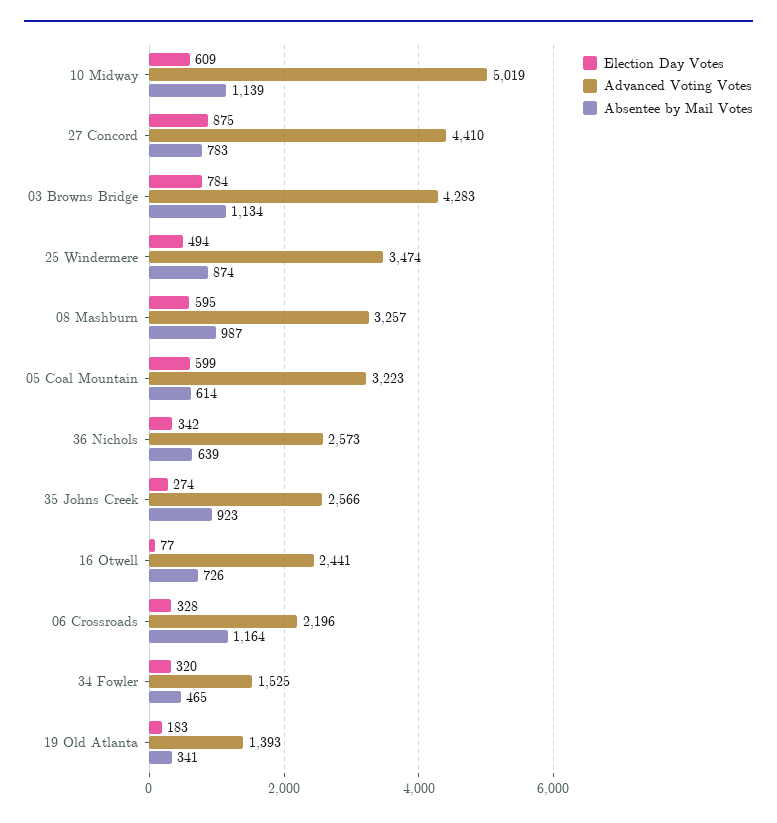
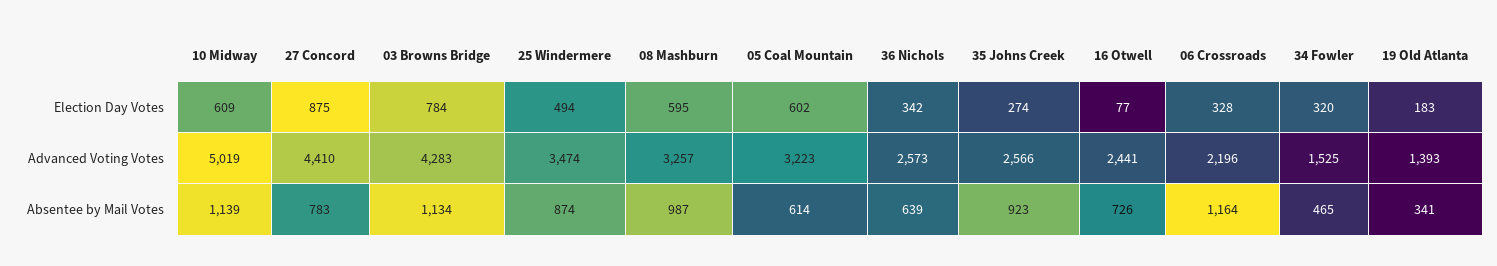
  {
    "Election Day Votes": {
      "10 Midway": 609,
      "27 Concord": 875,
      "03 Browns Bridge": 784,
      "25 Windermere": 494,
      "08 Mashburn": 595,
-     "05 Coal Mountain": 599,
+     "05 Coal Mountain": 602,
      "36 Nichols": 342,
      "35 Johns Creek": 274,
      "16 Otwell": 77,
      "06 Crossroads": 328,
      "34 Fowler": 320,
      "19 Old Atlanta": 183
    },
    "Advanced Voting Votes": {
      "10 Midway": 5019,
      "27 Concord": 4410,
      "03 Browns Bridge": 4283,
      "25 Windermere": 3474,
      "08 Mashburn": 3257,
      "05 Coal Mountain": 3223,
      "36 Nichols": 2573,
      "35 Johns Creek": 2566,
      "16 Otwell": 2441,
      "06 Crossroads": 2196,
      "34 Fowler": 1525,
      "19 Old Atlanta": 1393
    },
    "Absentee by Mail Votes": {
      "10 Midway": 1139,
      "27 Concord": 783,
      "03 Browns Bridge": 1134,
      "25 Windermere": 874,
      "08 Mashburn": 987,
      "05 Coal Mountain": 614,
      "36 Nichols": 639,
      "35 Johns Creek": 923,
      "16 Otwell": 726,
      "06 Crossroads": 1164,
      "34 Fowler": 465,
      "19 Old Atlanta": 341
    }
  }

